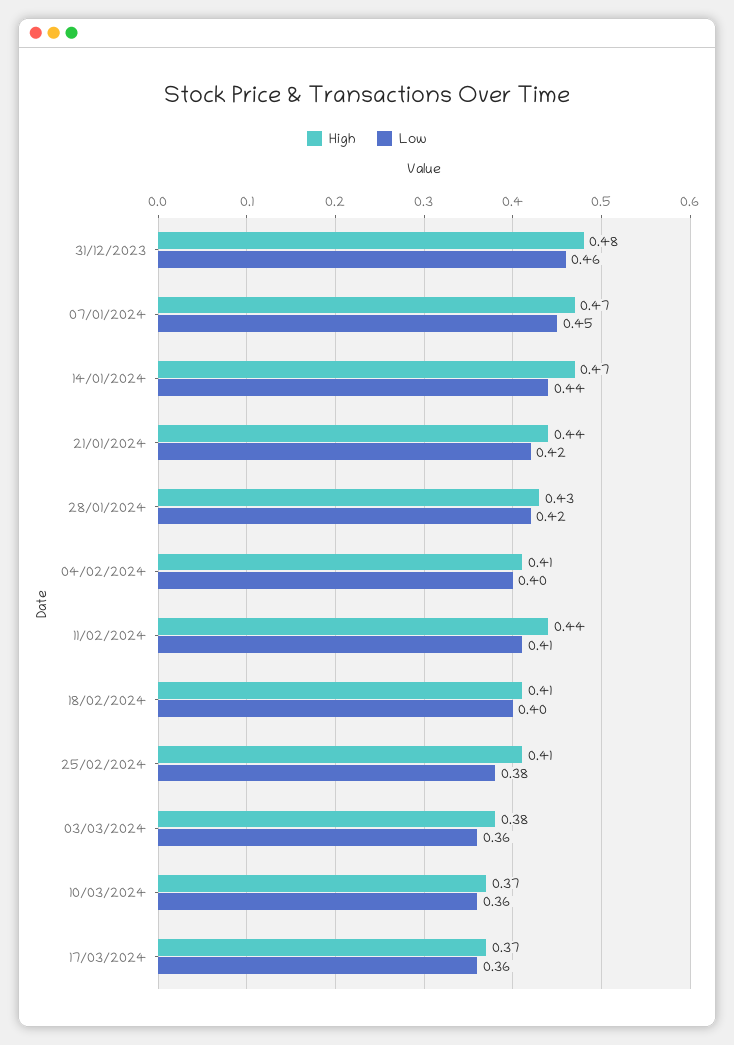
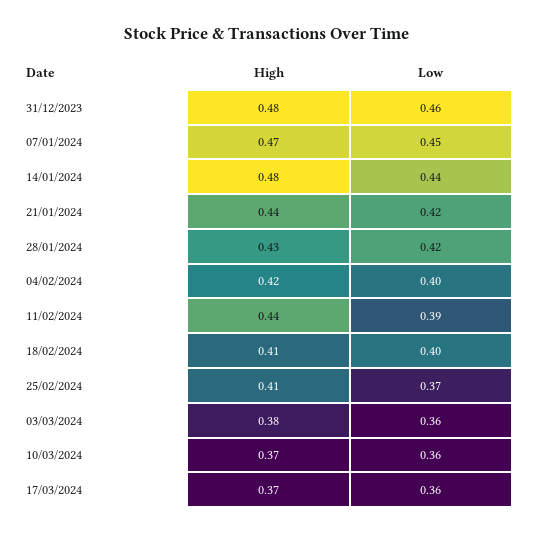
  {
    "High": {
      "31/12/2023": 0.48,
      "07/01/2024": 0.47,
-     "14/01/2024": 0.47,
+     "14/01/2024": 0.48,
      "21/01/2024": 0.44,
      "28/01/2024": 0.43,
-     "04/02/2024": 0.41,
+     "04/02/2024": 0.42,
      "11/02/2024": 0.44,
      "18/02/2024": 0.41,
      "25/02/2024": 0.41,
      "03/03/2024": 0.38,
      "10/03/2024": 0.37,
      "17/03/2024": 0.37
    },
    "Low": {
      "31/12/2023": 0.46,
      "07/01/2024": 0.45,
      "14/01/2024": 0.44,
      "21/01/2024": 0.42,
      "28/01/2024": 0.42,
      "04/02/2024": 0.4,
-     "11/02/2024": 0.41,
+     "11/02/2024": 0.39,
      "18/02/2024": 0.4,
-     "25/02/2024": 0.38,
+     "25/02/2024": 0.37,
      "03/03/2024": 0.36,
      "10/03/2024": 0.36,
      "17/03/2024": 0.36
    }
  }

